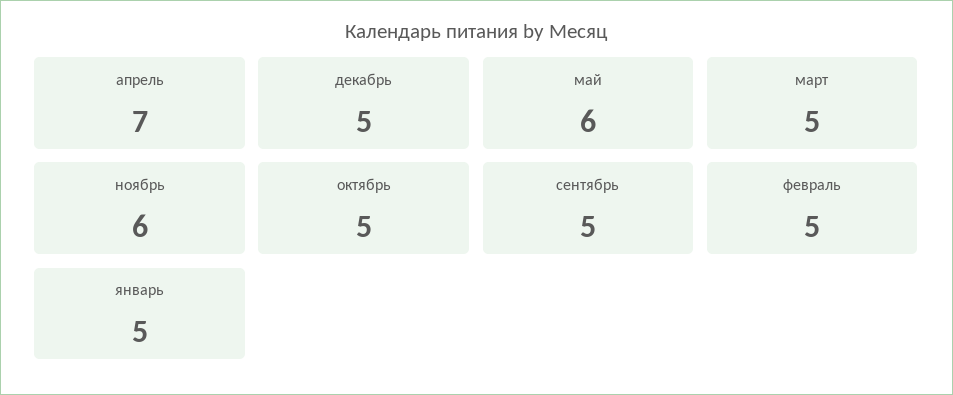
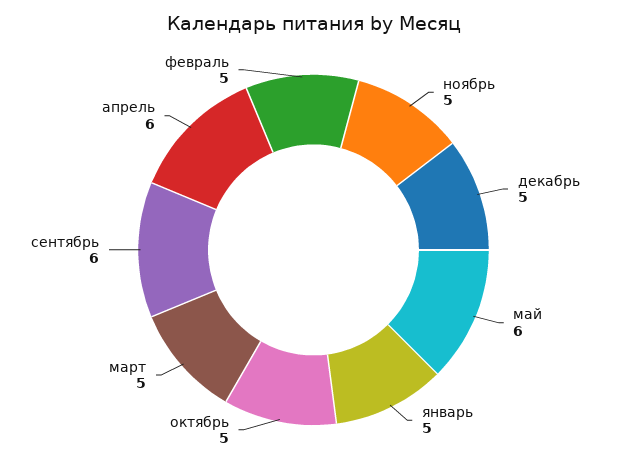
  {
-   "апрель": 7,
+   "апрель": 6,
    "декабрь": 5,
    "май": 6,
    "март": 5,
-   "ноябрь": 6,
+   "ноябрь": 5,
    "октябрь": 5,
-   "сентябрь": 5,
+   "сентябрь": 6,
    "февраль": 5,
    "январь": 5
  }

